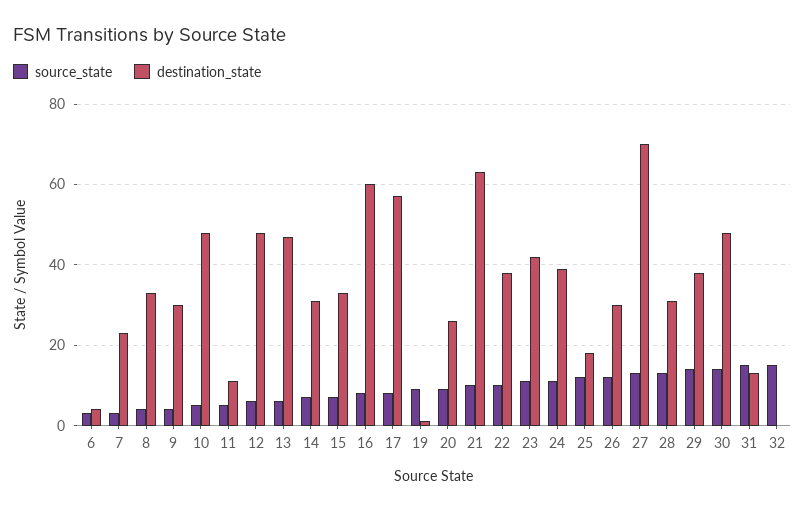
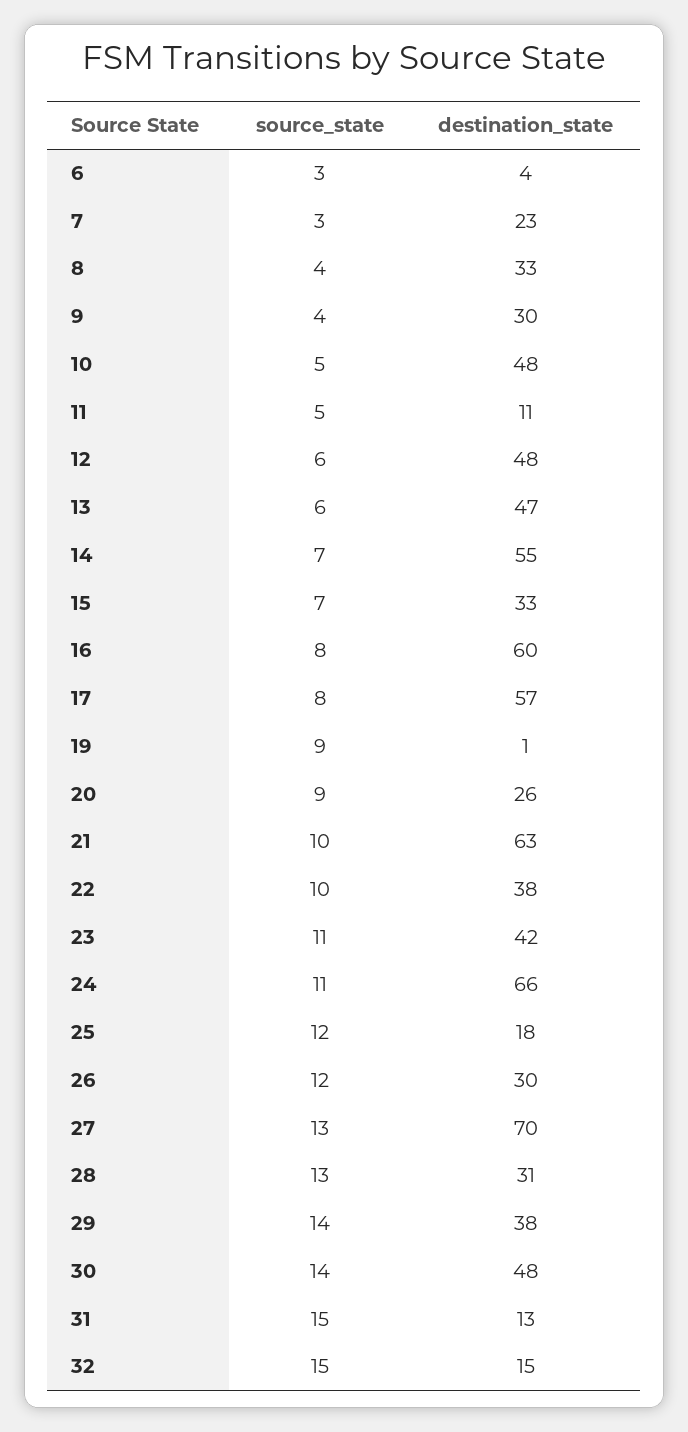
  {
    "source_state": {
      "6": 3,
      "7": 3,
      "8": 4,
      "9": 4,
      "10": 5,
      "11": 5,
      "12": 6,
      "13": 6,
      "14": 7,
      "15": 7,
      "16": 8,
      "17": 8,
      "19": 9,
      "20": 9,
      "21": 10,
      "22": 10,
      "23": 11,
      "24": 11,
      "25": 12,
      "26": 12,
      "27": 13,
      "28": 13,
      "29": 14,
      "30": 14,
      "31": 15,
      "32": 15
    },
    "destination_state": {
      "6": 4,
      "7": 23,
      "8": 33,
      "9": 30,
      "10": 48,
      "11": 11,
      "12": 48,
      "13": 47,
-     "14": 30,
+     "14": 55,
      "15": 33,
      "16": 60,
      "17": 57,
      "19": 1,
      "20": 26,
      "21": 63,
      "22": 38,
      "23": 42,
-     "24": 40,
+     "24": 66,
      "25": 18,
      "26": 30,
      "27": 70,
      "28": 31,
      "29": 38,
      "30": 48,
      "31": 13,
-     "32": 0
+     "32": 15
    }
  }

